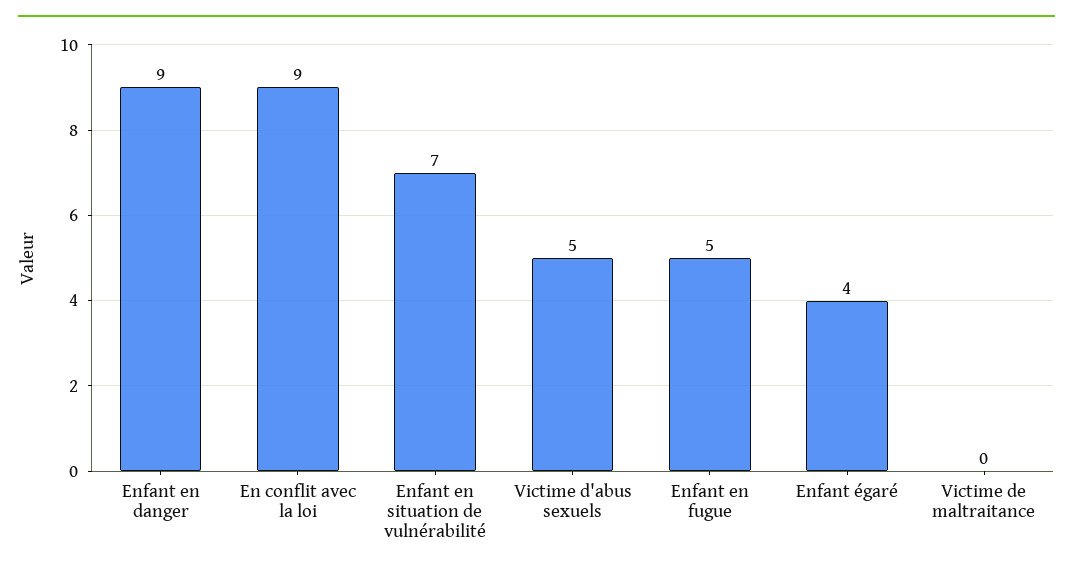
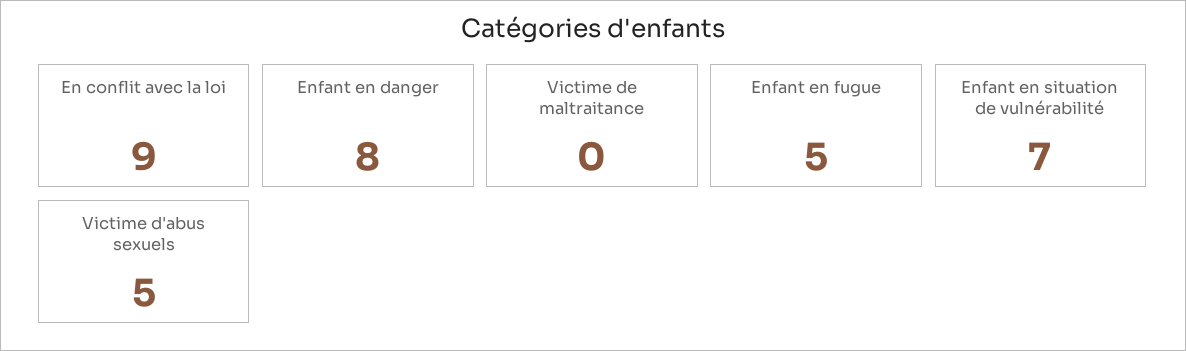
  {
-   "Enfant en danger": 9,
+   "Enfant en danger": 8,
    "En conflit avec la loi": 9,
    "Enfant en situation de vulnérabilité": 7,
    "Victime d'abus sexuels": 5,
    "Enfant en fugue": 5,
-   "Enfant égaré": 4,
    "Victime de maltraitance": 0
  }

